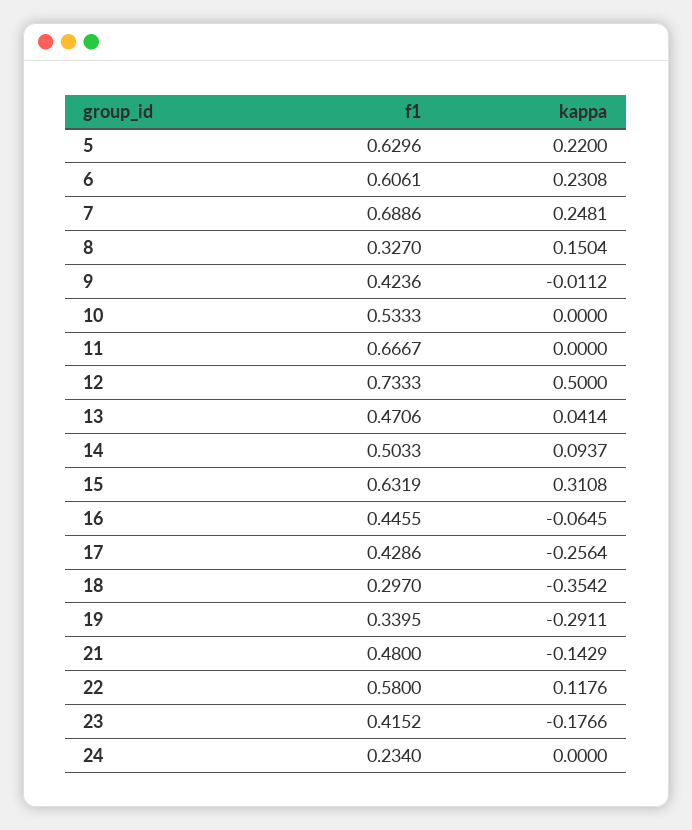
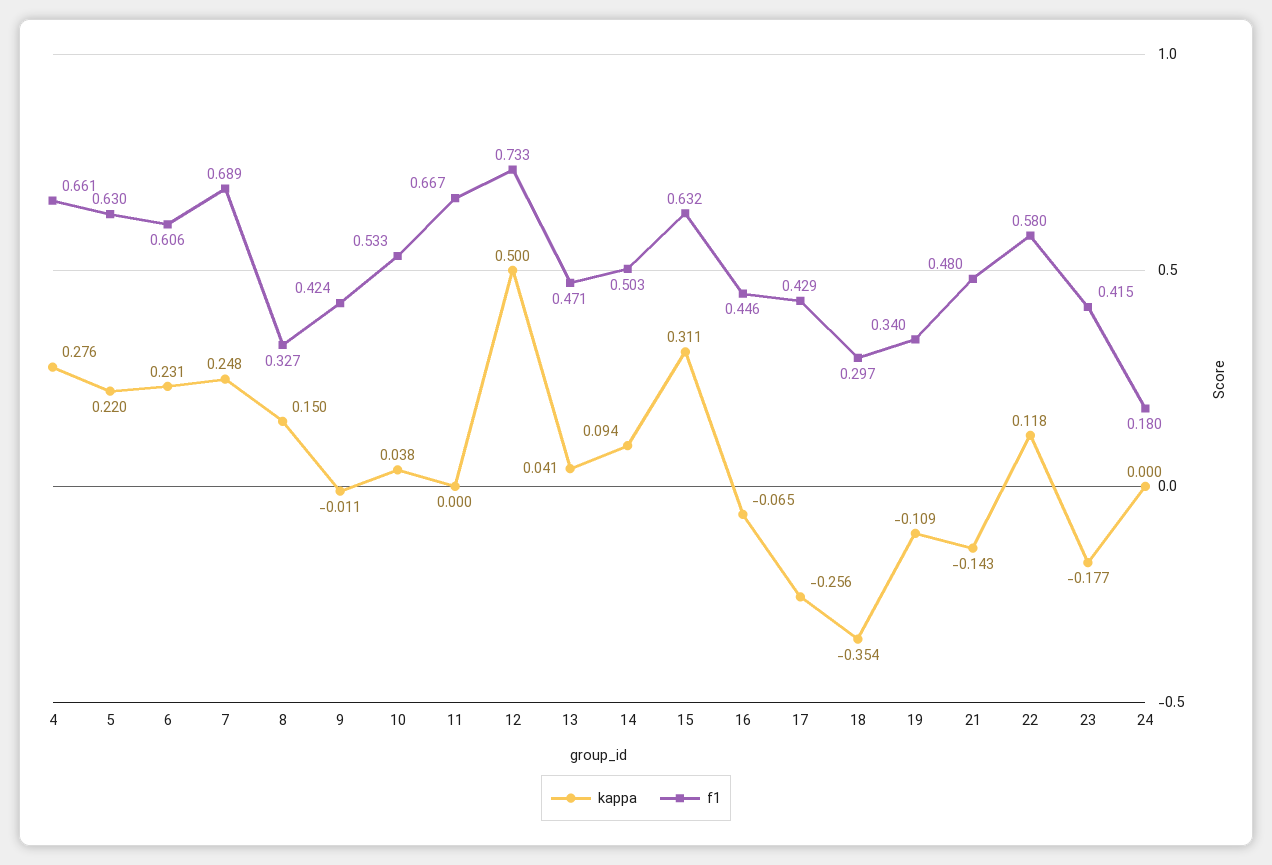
  {
    "f1": {
      "5": 0.6296,
      "6": 0.6061,
      "7": 0.6886,
      "8": 0.327,
      "9": 0.4236,
      "10": 0.5333,
      "11": 0.6667,
      "12": 0.7333,
      "13": 0.4706,
      "14": 0.5033,
      "15": 0.6319,
      "16": 0.4455,
      "17": 0.4286,
      "18": 0.297,
      "19": 0.3395,
      "21": 0.48,
      "22": 0.58,
      "23": 0.4152,
-     "24": 0.234
+     "24": 0.18,
+     "4": 0.661
    },
    "kappa": {
      "5": 0.22,
      "6": 0.2308,
      "7": 0.2481,
      "8": 0.1504,
      "9": -0.0112,
-     "10": 0,
+     "10": 0.038,
      "11": 0,
      "12": 0.5,
      "13": 0.0414,
      "14": 0.0937,
      "15": 0.3108,
      "16": -0.0645,
      "17": -0.2564,
      "18": -0.3542,
-     "19": -0.2911,
+     "19": -0.109,
      "21": -0.1429,
      "22": 0.1176,
      "23": -0.1766,
-     "24": 0
+     "24": 0,
+     "4": 0.276
    }
  }

